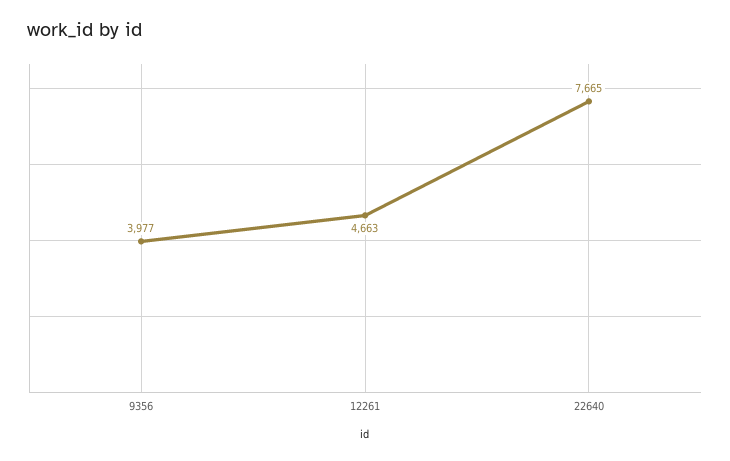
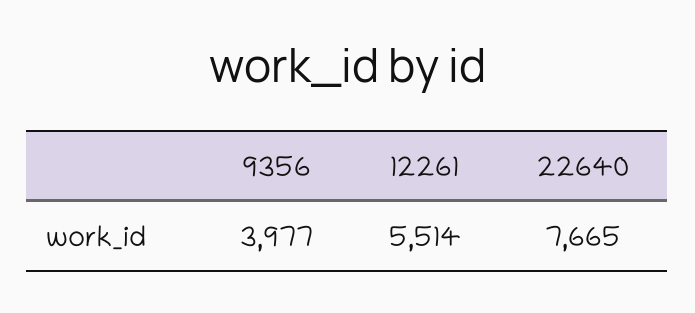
  {
    "9356": 3977,
-   "12261": 4663,
+   "12261": 5514,
    "22640": 7665
  }

